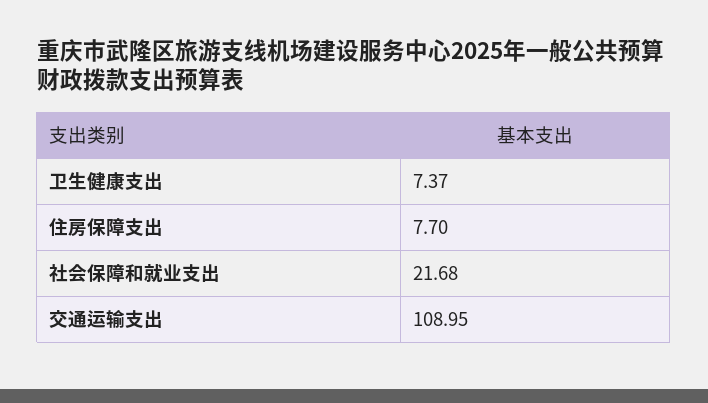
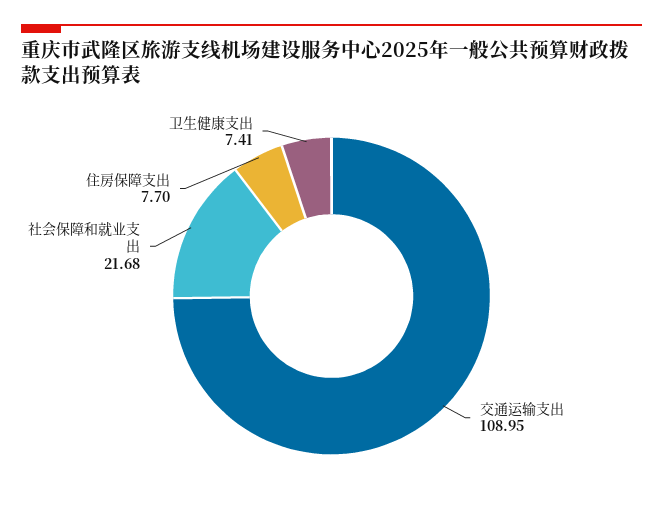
  {
-   "卫生健康支出": 7.37,
+   "卫生健康支出": 7.41,
    "住房保障支出": 7.7,
    "社会保障和就业支出": 21.68,
    "交通运输支出": 108.95
  }

